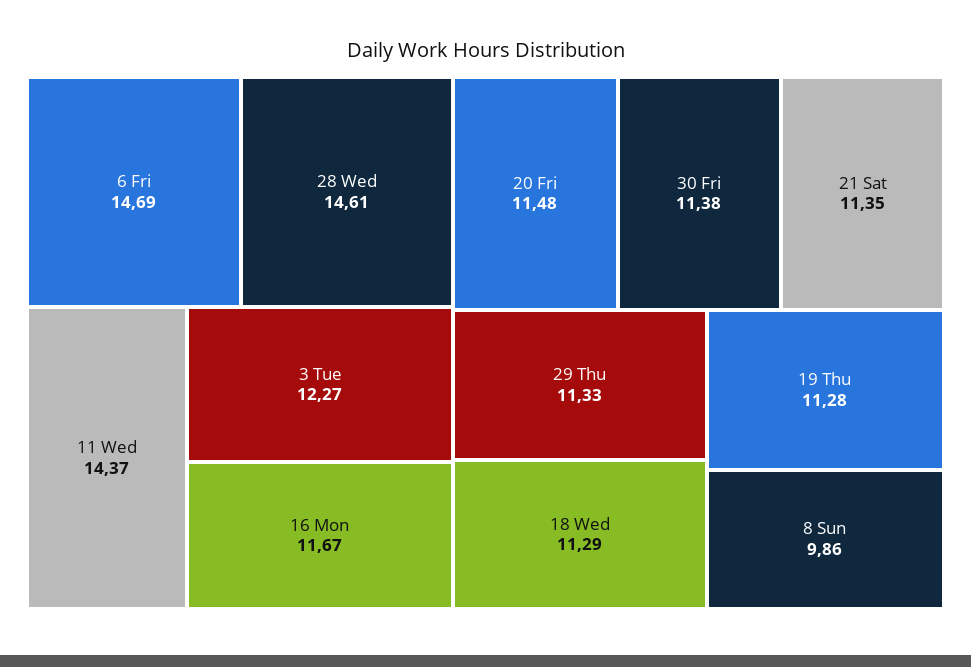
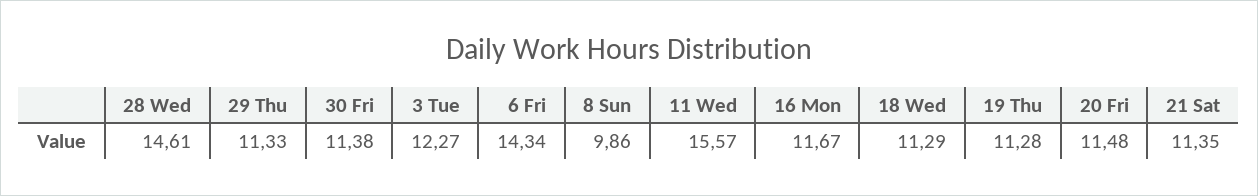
  {
-   "6 Fri": 14.69,
+   "6 Fri": 14.34,
    "28 Wed": 14.61,
-   "11 Wed": 14.37,
+   "11 Wed": 15.57,
    "3 Tue": 12.27,
    "16 Mon": 11.67,
    "20 Fri": 11.48,
    "30 Fri": 11.38,
    "21 Sat": 11.35,
    "29 Thu": 11.33,
    "18 Wed": 11.29,
    "19 Thu": 11.28,
    "8 Sun": 9.86
  }

